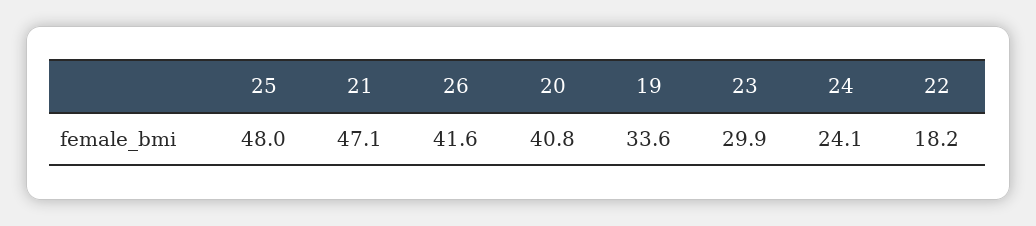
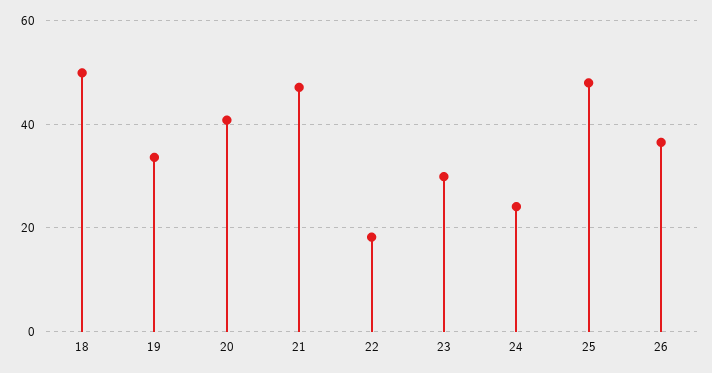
  {
    "25": 48,
    "21": 47.1,
-   "26": 41.6,
+   "26": 36,
    "20": 40.8,
    "19": 33.6,
    "23": 29.9,
    "24": 24.1,
-   "22": 18.2
+   "22": 18.2,
+   "18": 50
  }

